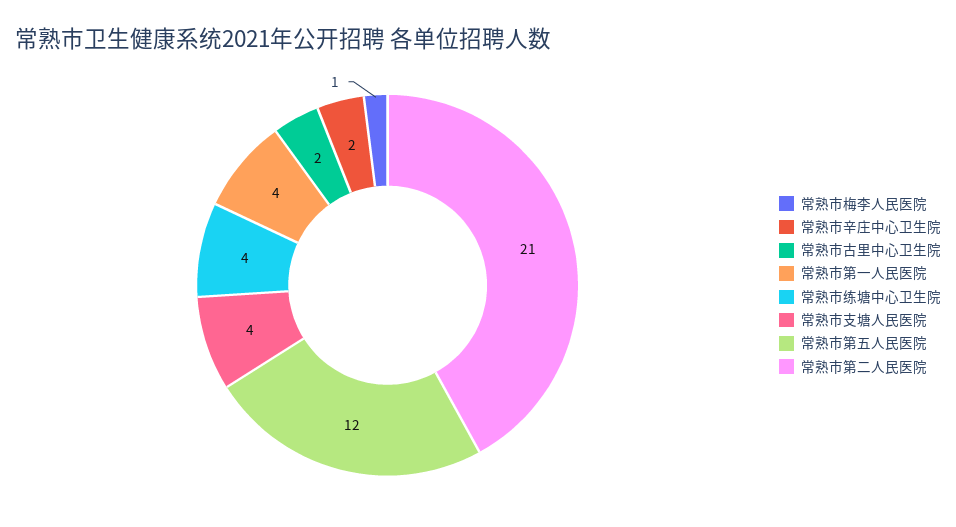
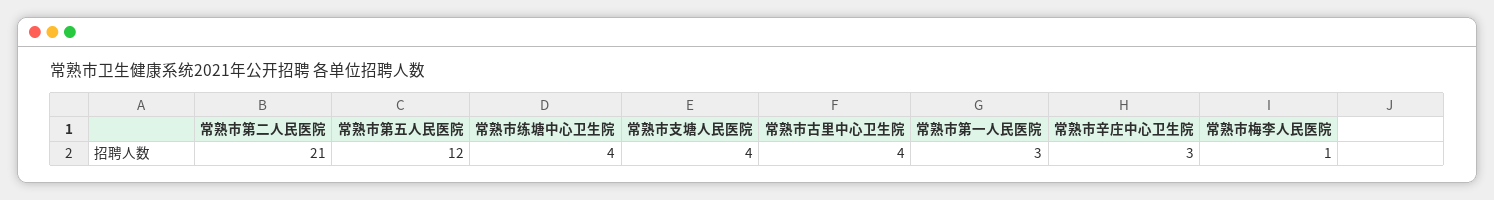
  {
    "常熟市梅李人民医院": 1,
-   "常熟市辛庄中心卫生院": 2,
+   "常熟市辛庄中心卫生院": 3,
-   "常熟市古里中心卫生院": 2,
+   "常熟市古里中心卫生院": 4,
-   "常熟市第一人民医院": 4,
+   "常熟市第一人民医院": 3,
    "常熟市练塘中心卫生院": 4,
    "常熟市支塘人民医院": 4,
    "常熟市第五人民医院": 12,
    "常熟市第二人民医院": 21
  }

